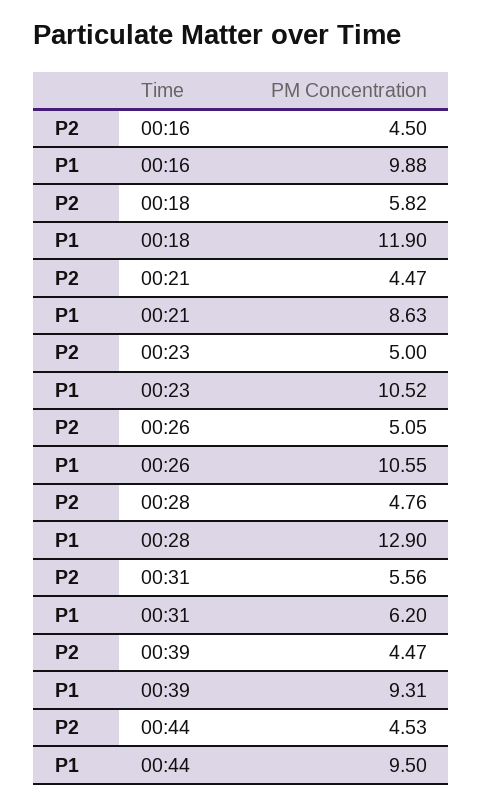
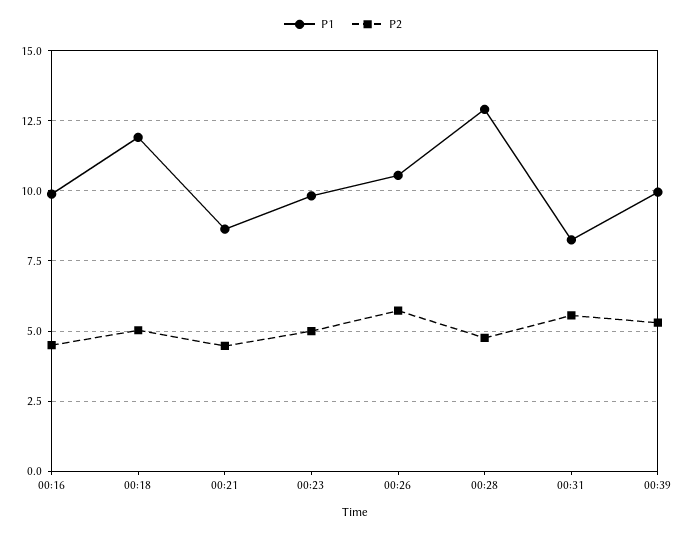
  {
    "P2": {
      "00:16": 4.5,
-     "00:18": 5.82,
+     "00:18": 5,
      "00:21": 4.47,
      "00:23": 5,
-     "00:26": 5.05,
+     "00:26": 5.75,
      "00:28": 4.76,
      "00:31": 5.56,
-     "00:39": 4.47,
+     "00:39": 5.25
-     "00:44": 4.53
    },
    "P1": {
      "00:16": 9.88,
      "00:18": 11.9,
      "00:21": 8.63,
-     "00:23": 10.52,
+     "00:23": 9.75,
      "00:26": 10.55,
      "00:28": 12.9,
-     "00:31": 6.2,
+     "00:31": 8.25,
-     "00:39": 9.31,
+     "00:39": 10
-     "00:44": 9.5
    }
  }

